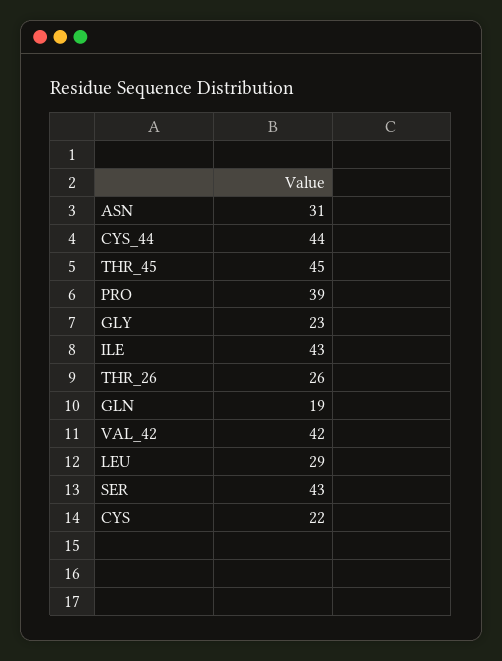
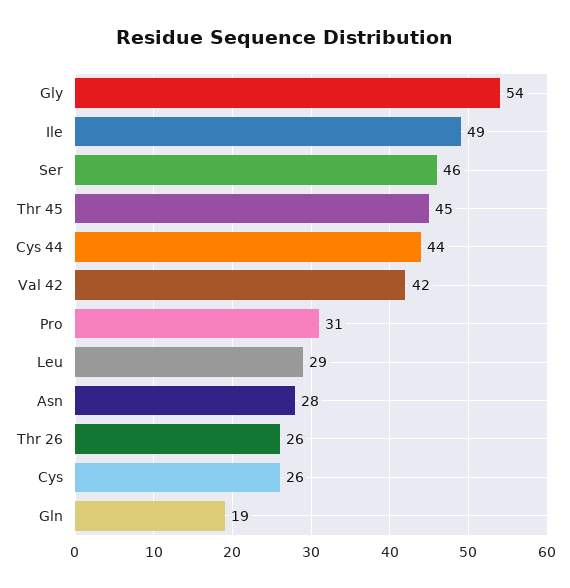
  {
-   "ASN": 31,
+   "ASN": 28,
    "CYS_44": 44,
    "THR_45": 45,
-   "PRO": 39,
+   "PRO": 31,
-   "GLY": 23,
+   "GLY": 54,
-   "ILE": 43,
+   "ILE": 49,
    "THR_26": 26,
    "GLN": 19,
    "VAL_42": 42,
    "LEU": 29,
-   "SER": 43,
+   "SER": 46,
-   "CYS": 22
+   "CYS": 26
  }

